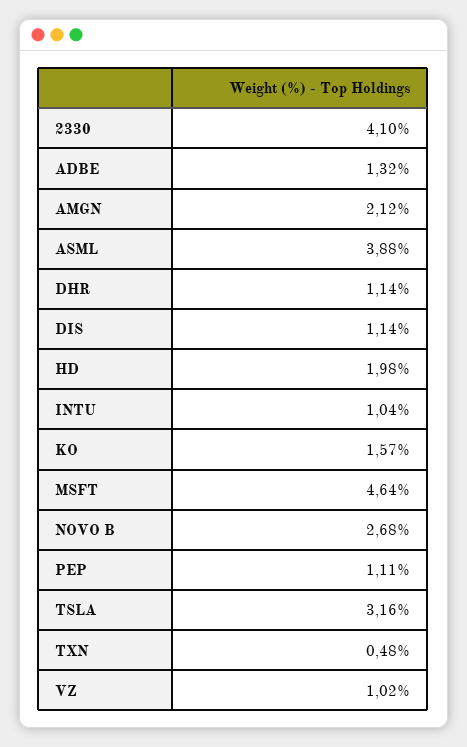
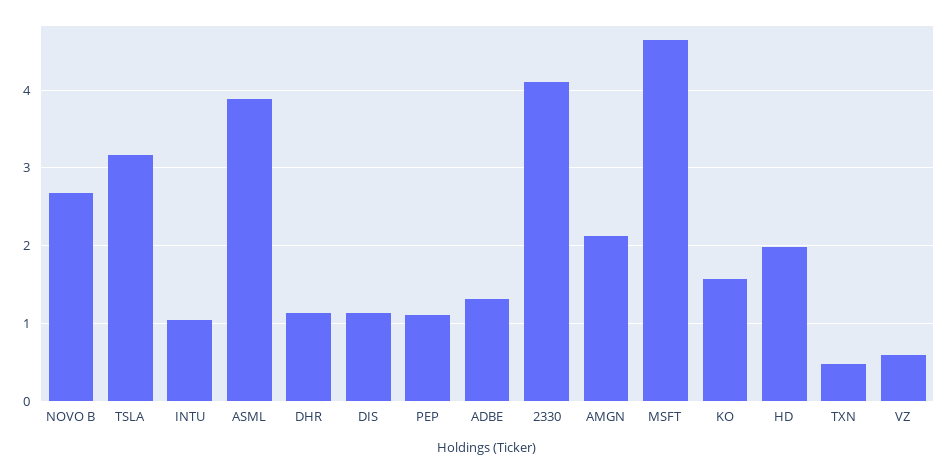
  {
    "2330": 4.1,
    "ADBE": 1.32,
    "AMGN": 2.12,
    "ASML": 3.88,
    "DHR": 1.14,
    "DIS": 1.14,
    "HD": 1.98,
    "INTU": 1.04,
    "KO": 1.57,
    "MSFT": 4.64,
    "NOVO B": 2.68,
    "PEP": 1.11,
    "TSLA": 3.16,
    "TXN": 0.48,
-   "VZ": 1.02
+   "VZ": 0.6
  }

